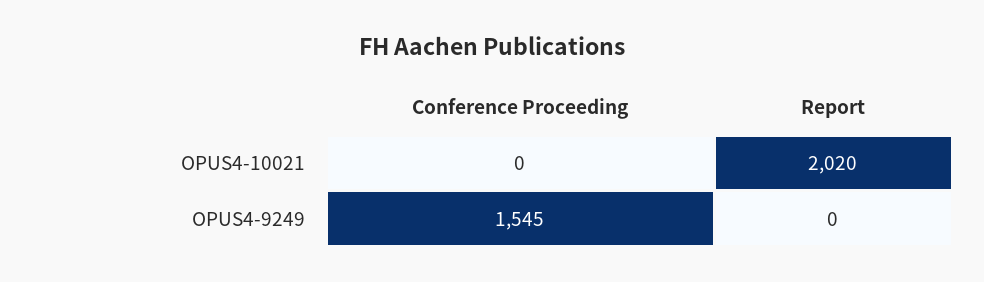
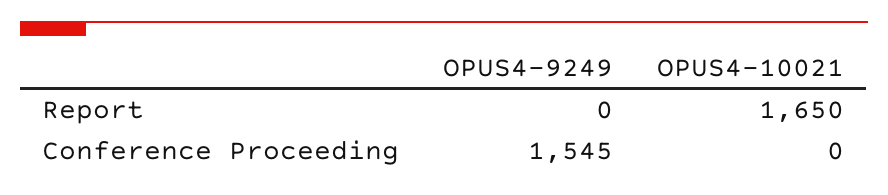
  {
    "Conference Proceeding": {
      "OPUS4-10021": 0,
      "OPUS4-9249": 1545
    },
    "Report": {
-     "OPUS4-10021": 2020,
+     "OPUS4-10021": 1650,
      "OPUS4-9249": 0
    }
  }

